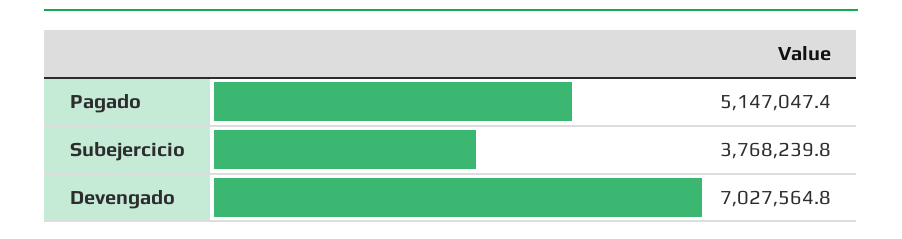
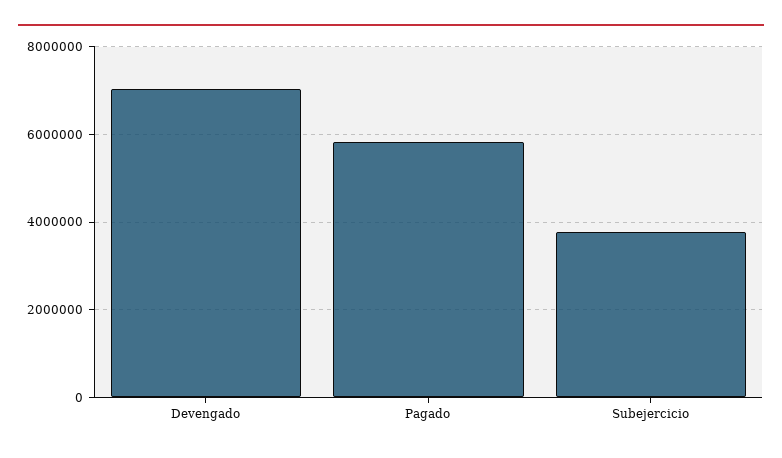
  {
-   "Pagado": 5147047.4,
+   "Pagado": 5800000,
    "Subejercicio": 3768239.8,
    "Devengado": 7027564.8
  }

